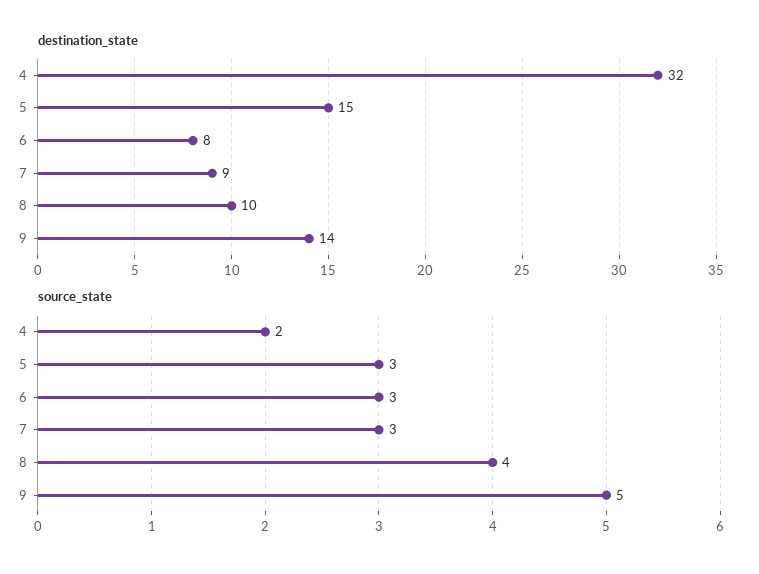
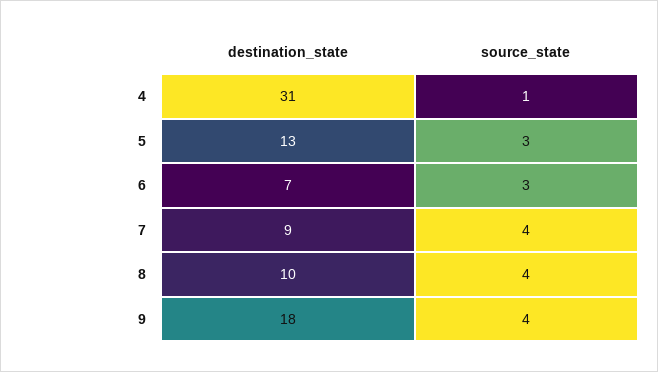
  {
    "destination_state": {
-     "4": 32,
+     "4": 31,
-     "5": 15,
+     "5": 13,
-     "6": 8,
+     "6": 7,
      "7": 9,
      "8": 10,
-     "9": 14
+     "9": 18
    },
    "source_state": {
-     "4": 2,
+     "4": 1,
      "5": 3,
      "6": 3,
-     "7": 3,
+     "7": 4,
      "8": 4,
-     "9": 5
+     "9": 4
    }
  }

